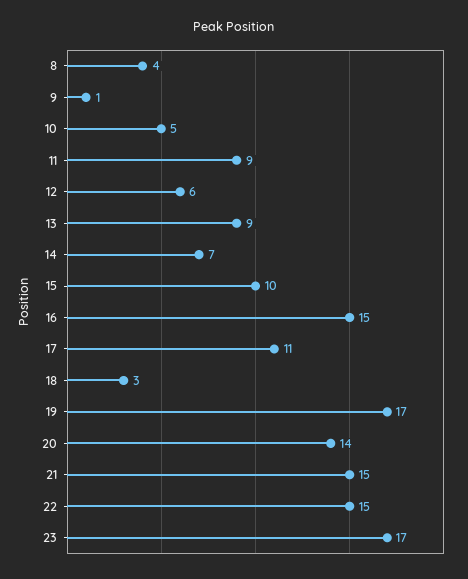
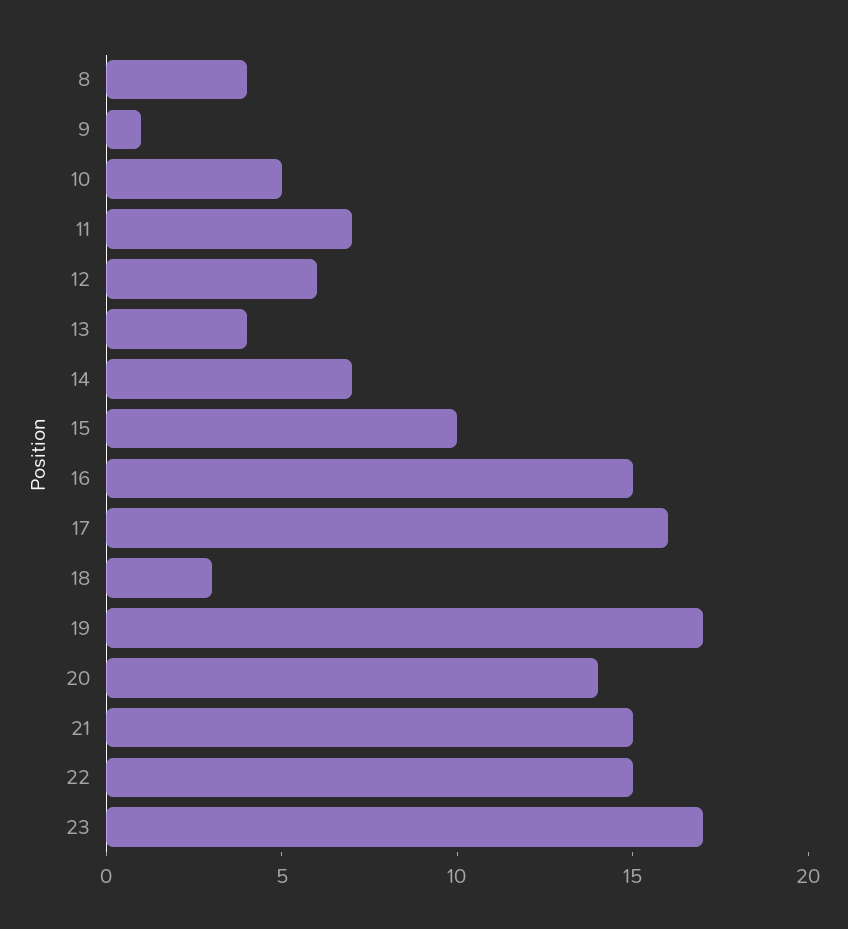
  {
    "8": 4,
    "9": 1,
    "10": 5,
-   "11": 9,
+   "11": 7,
    "12": 6,
-   "13": 9,
+   "13": 4,
    "14": 7,
    "15": 10,
    "16": 15,
-   "17": 11,
+   "17": 16,
    "18": 3,
    "19": 17,
    "20": 14,
    "21": 15,
    "22": 15,
    "23": 17
  }

